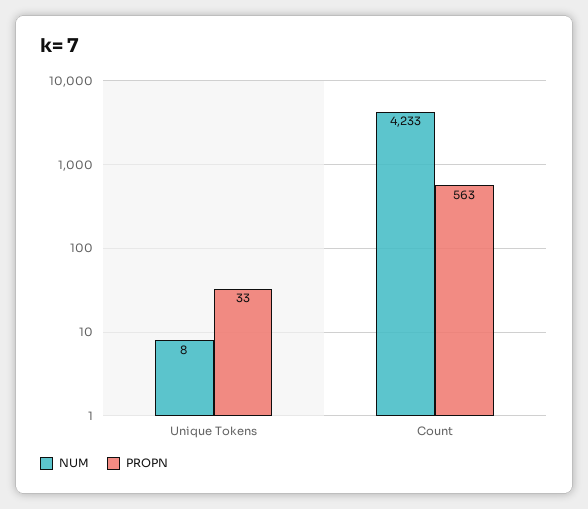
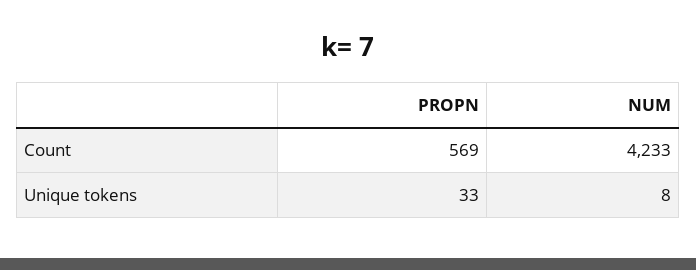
  {
    "NUM": {
      "Unique Tokens": 8,
      "Count": 4233
    },
    "PROPN": {
      "Unique Tokens": 33,
-     "Count": 563
+     "Count": 569
    }
  }

